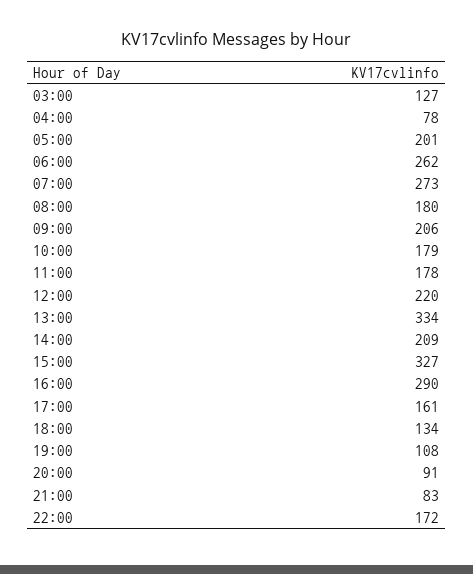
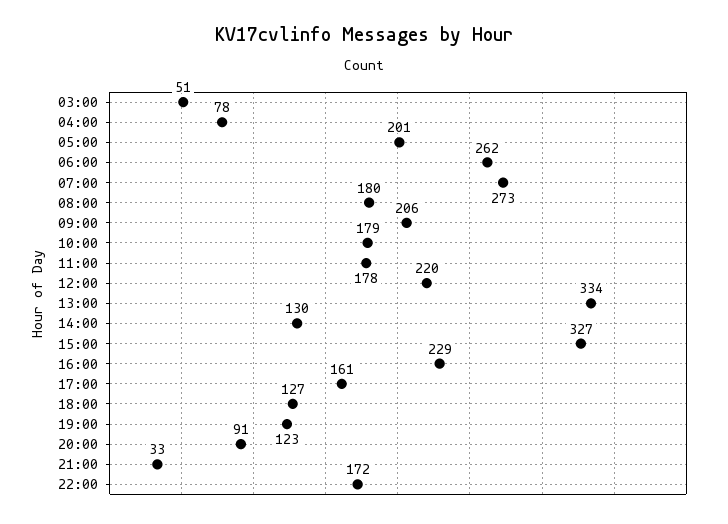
  {
-   "03:00": 127,
+   "03:00": 51,
    "04:00": 78,
    "05:00": 201,
    "06:00": 262,
    "07:00": 273,
    "08:00": 180,
    "09:00": 206,
    "10:00": 179,
    "11:00": 178,
    "12:00": 220,
    "13:00": 334,
-   "14:00": 209,
+   "14:00": 130,
    "15:00": 327,
-   "16:00": 290,
+   "16:00": 229,
    "17:00": 161,
-   "18:00": 134,
+   "18:00": 127,
-   "19:00": 108,
+   "19:00": 123,
    "20:00": 91,
-   "21:00": 83,
+   "21:00": 33,
    "22:00": 172
  }

